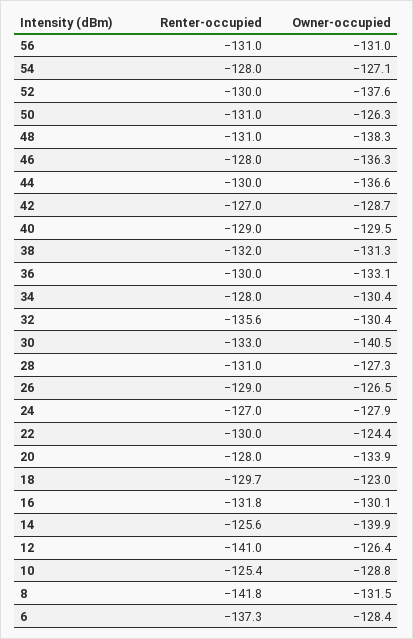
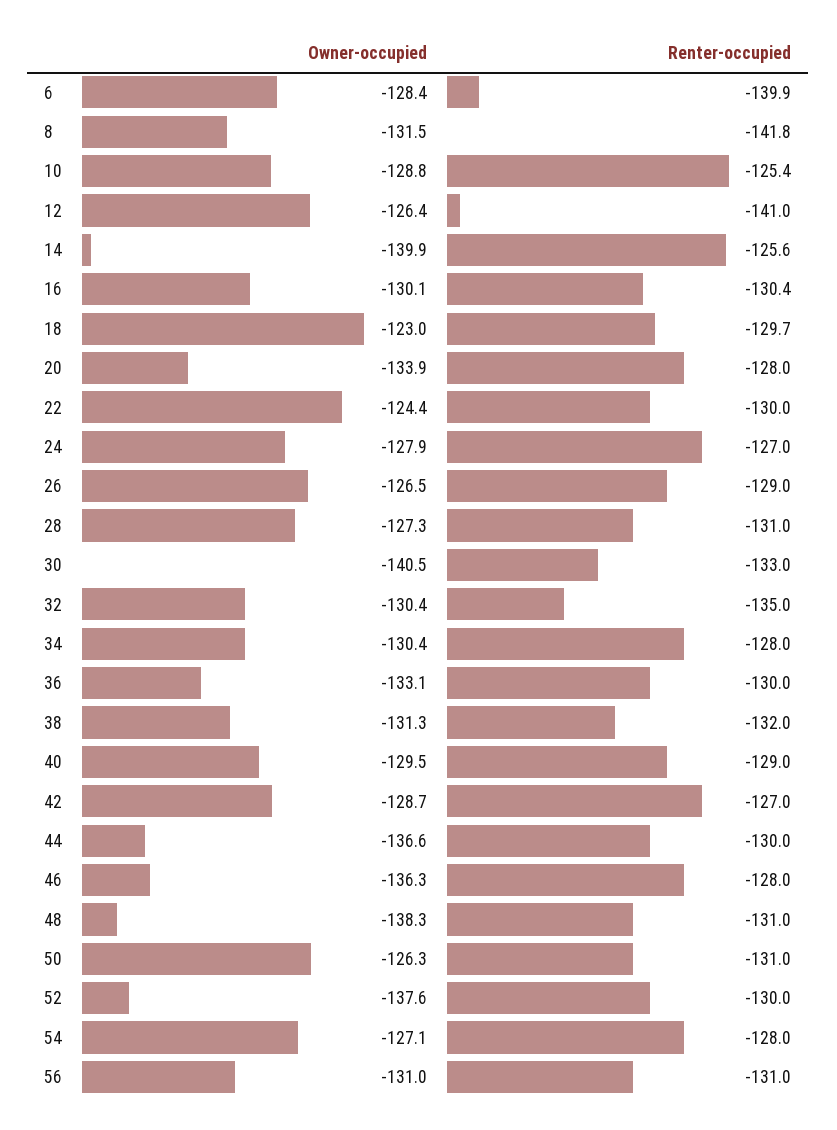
  {
    "Renter-occupied": {
      "56": -131,
      "54": -128,
      "52": -130,
      "50": -131,
      "48": -131,
      "46": -128,
      "44": -130,
      "42": -127,
      "40": -129,
      "38": -132,
      "36": -130,
      "34": -128,
-     "32": -135.6,
+     "32": -135,
      "30": -133,
      "28": -131,
      "26": -129,
      "24": -127,
      "22": -130,
      "20": -128,
      "18": -129.7,
-     "16": -131.8,
+     "16": -130.4,
      "14": -125.6,
      "12": -141,
      "10": -125.4,
      "8": -141.8,
-     "6": -137.3
+     "6": -139.9
    },
    "Owner-occupied": {
      "56": -131,
      "54": -127.1,
      "52": -137.6,
      "50": -126.3,
      "48": -138.3,
      "46": -136.3,
      "44": -136.6,
      "42": -128.7,
      "40": -129.5,
      "38": -131.3,
      "36": -133.1,
      "34": -130.4,
      "32": -130.4,
      "30": -140.5,
      "28": -127.3,
      "26": -126.5,
      "24": -127.9,
      "22": -124.4,
      "20": -133.9,
      "18": -123,
      "16": -130.1,
      "14": -139.9,
      "12": -126.4,
      "10": -128.8,
      "8": -131.5,
      "6": -128.4
    }
  }

